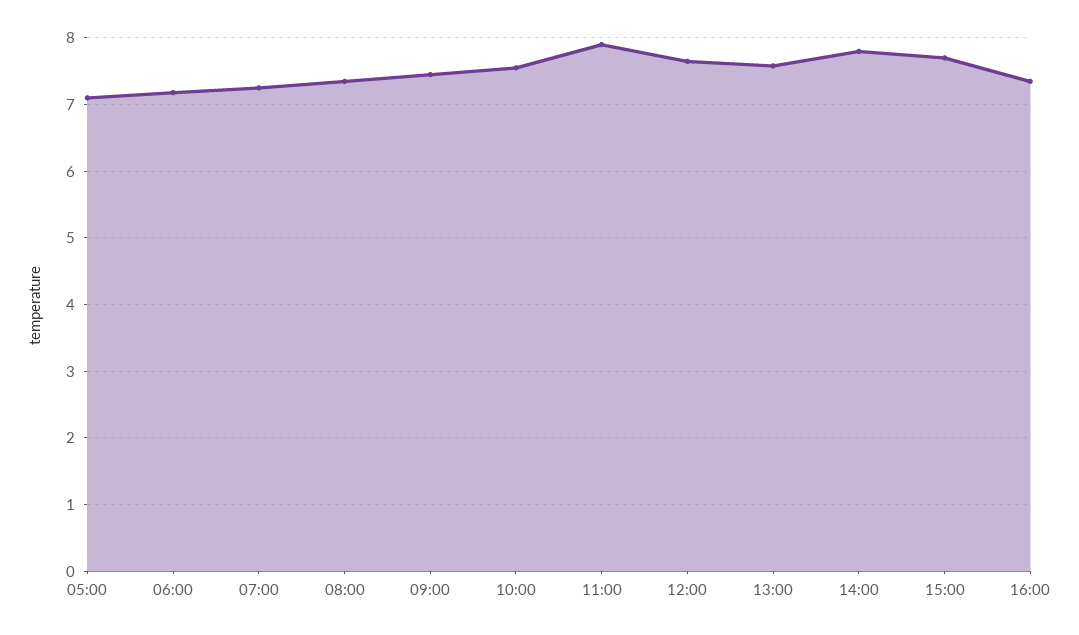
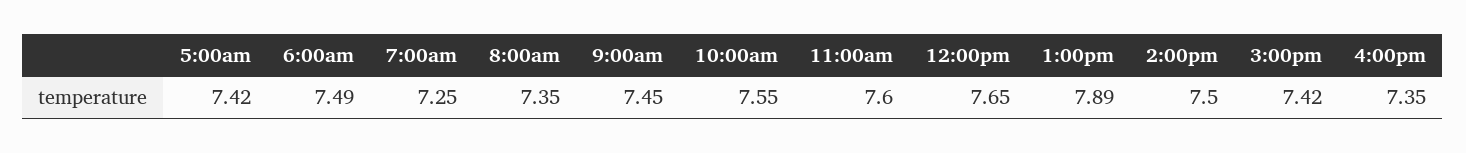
  {
-   "05:00": 7.1,
+   "05:00": 7.42,
-   "06:00": 7.2,
+   "06:00": 7.49,
    "07:00": 7.25,
    "08:00": 7.35,
    "09:00": 7.45,
    "10:00": 7.55,
-   "11:00": 7.9,
+   "11:00": 7.6,
    "12:00": 7.65,
-   "13:00": 7.6,
+   "13:00": 7.89,
-   "14:00": 7.8,
+   "14:00": 7.5,
-   "15:00": 7.7,
+   "15:00": 7.42,
    "16:00": 7.35
  }

